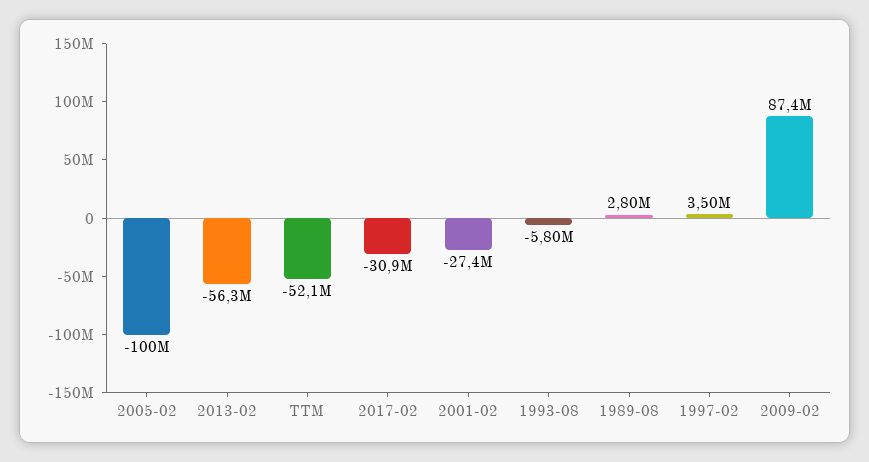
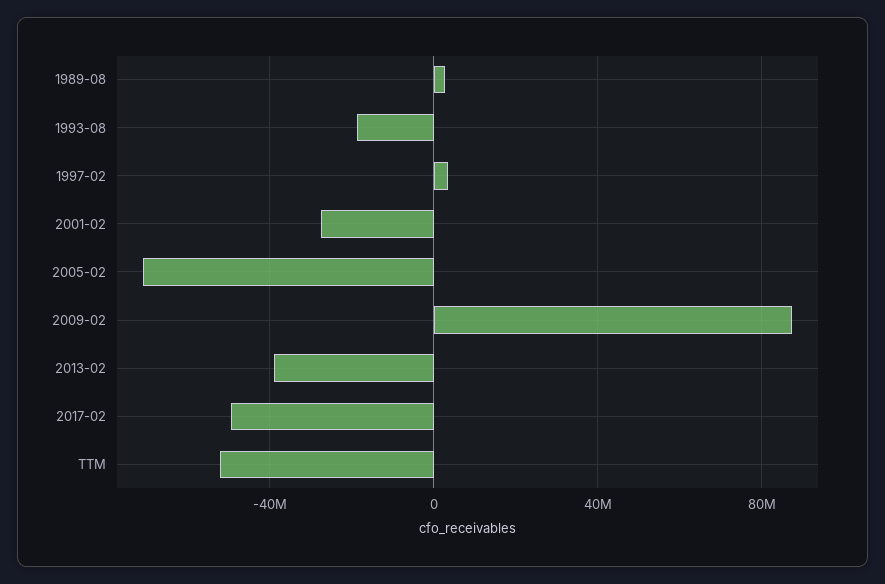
  {
-   "2005-02": -100000000,
+   "2005-02": -70000000,
-   "2013-02": -56300000,
+   "2013-02": -40000000,
    "TTM": -52100000,
-   "2017-02": -30900000,
+   "2017-02": -50000000,
    "2001-02": -27400000,
-   "1993-08": -5800000,
+   "1993-08": -20000000,
    "1989-08": 2800000,
    "1997-02": 3500000,
    "2009-02": 87400000
  }

